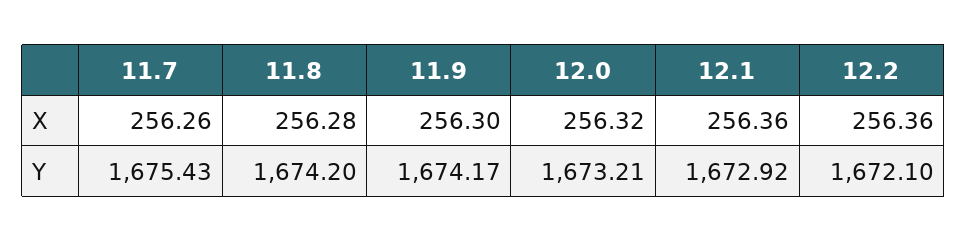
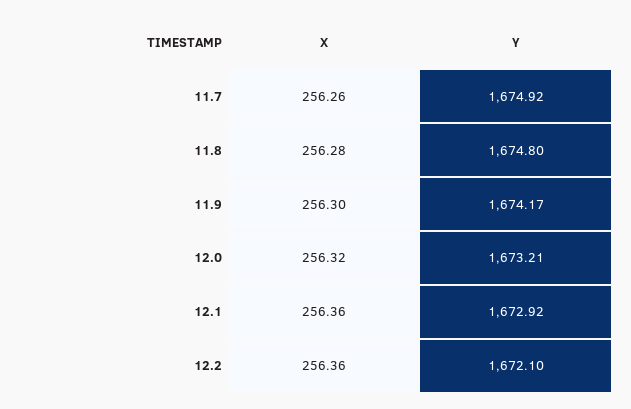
  {
    "11.7": {
      "X": 256.26,
-     "Y": 1675.43
+     "Y": 1674.92
    },
    "11.8": {
      "X": 256.28,
-     "Y": 1674.2
+     "Y": 1674.8
    },
    "11.9": {
      "X": 256.3,
      "Y": 1674.17
    },
    "12.0": {
      "X": 256.32,
      "Y": 1673.21
    },
    "12.1": {
      "X": 256.36,
      "Y": 1672.92
    },
    "12.2": {
      "X": 256.36,
      "Y": 1672.1
    }
  }

